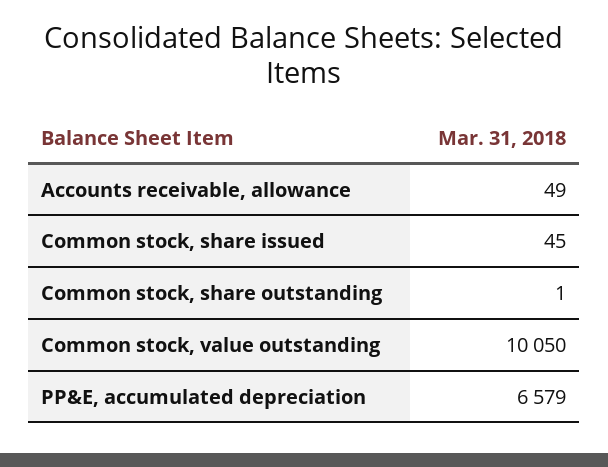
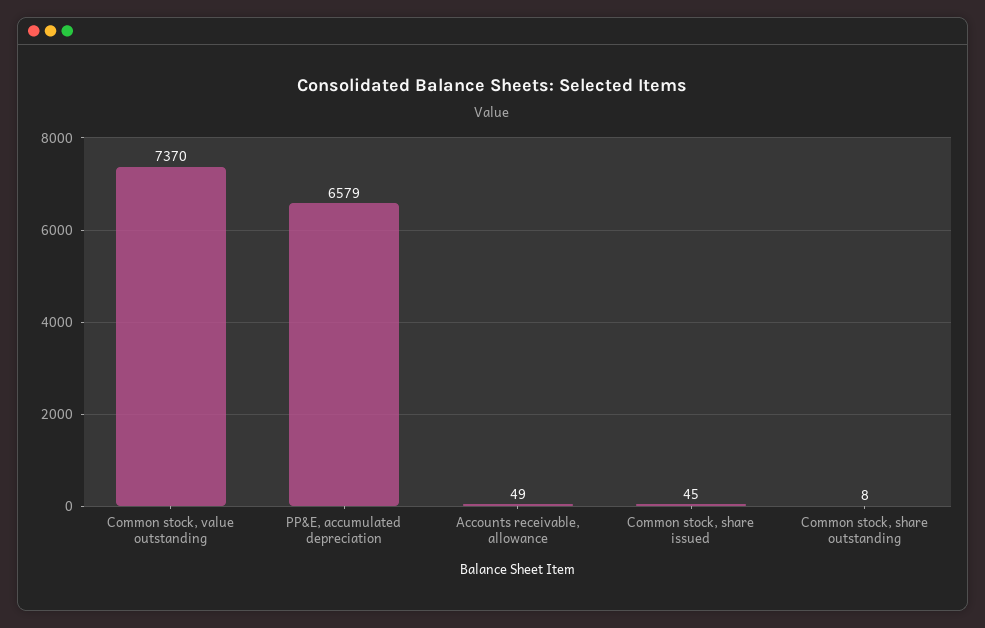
  {
    "Accounts receivable, allowance": 49,
    "Common stock, share issued": 45,
-   "Common stock, share outstanding": 1,
+   "Common stock, share outstanding": 8,
-   "Common stock, value outstanding": 10050,
+   "Common stock, value outstanding": 7370,
    "PP&E, accumulated depreciation": 6579
  }

